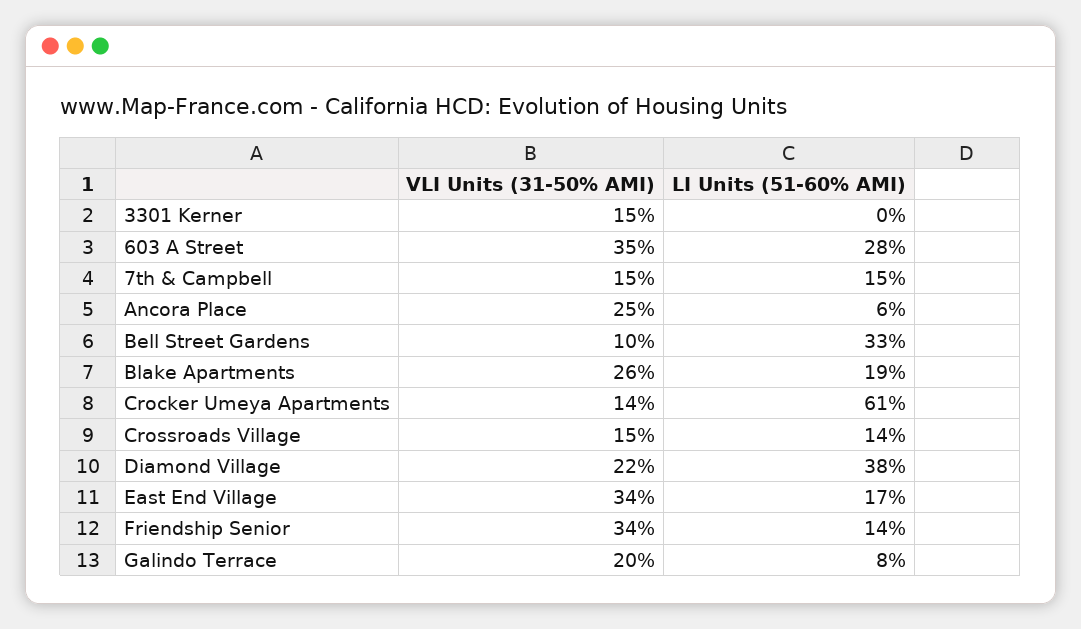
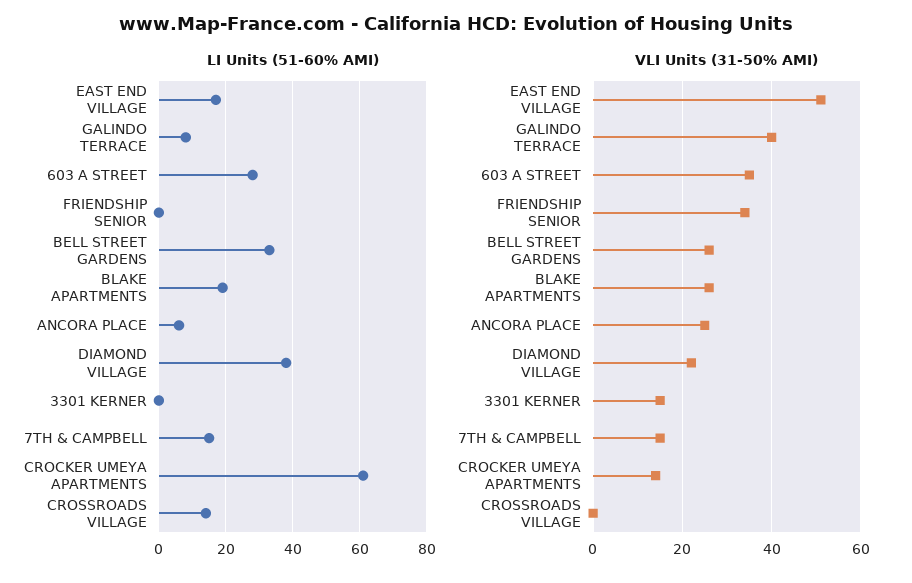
  {
    "VLI Units (31-50% AMI)": {
      "3301 Kerner": 15,
      "603 A Street": 35,
      "7th & Campbell": 15,
      "Ancora Place": 25,
-     "Bell Street Gardens": 10,
+     "Bell Street Gardens": 25,
      "Blake Apartments": 26,
      "Crocker Umeya Apartments": 14,
-     "Crossroads Village": 15,
+     "Crossroads Village": 0,
      "Diamond Village": 22,
-     "East End Village": 34,
+     "East End Village": 50,
      "Friendship Senior": 34,
-     "Galindo Terrace": 20
+     "Galindo Terrace": 40
    },
    "LI Units (51-60% AMI)": {
      "3301 Kerner": 0,
      "603 A Street": 28,
      "7th & Campbell": 15,
      "Ancora Place": 6,
      "Bell Street Gardens": 33,
      "Blake Apartments": 19,
      "Crocker Umeya Apartments": 61,
      "Crossroads Village": 14,
      "Diamond Village": 38,
      "East End Village": 17,
-     "Friendship Senior": 14,
+     "Friendship Senior": 0,
      "Galindo Terrace": 8
    }
  }

